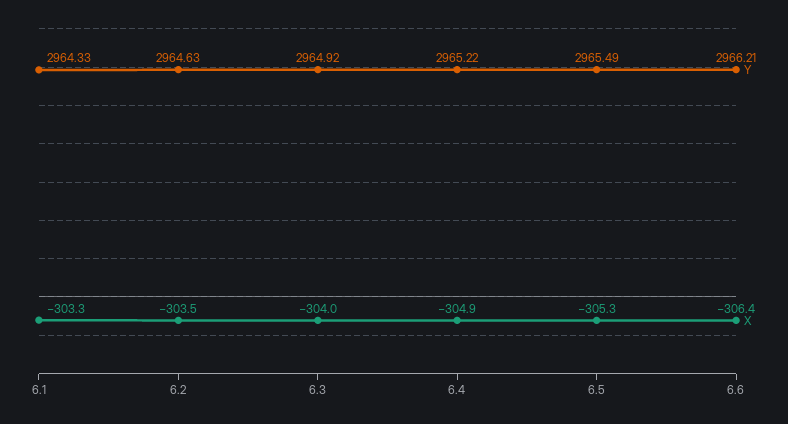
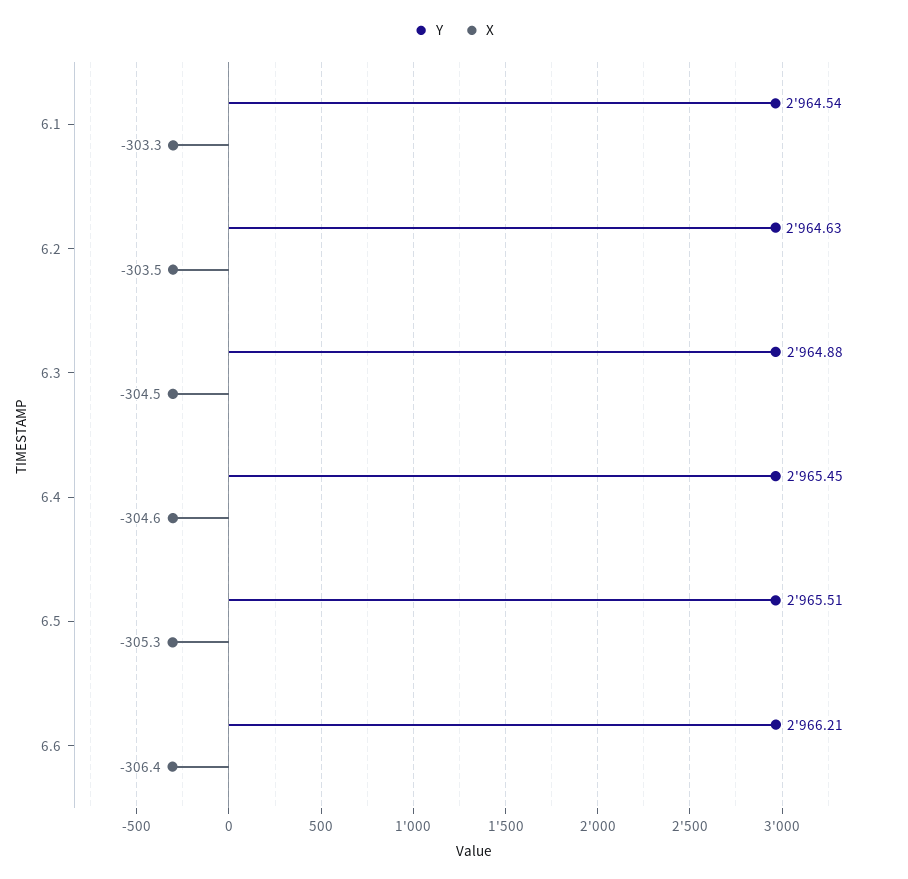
  {
    "Y": {
-     "6.1": 2964.33,
+     "6.1": 2964.54,
      "6.2": 2964.63,
-     "6.3": 2964.92,
+     "6.3": 2964.88,
-     "6.4": 2965.22,
+     "6.4": 2965.45,
-     "6.5": 2965.49,
+     "6.5": 2965.51,
      "6.6": 2966.21
    },
    "X": {
      "6.1": -303.3,
      "6.2": -303.5,
-     "6.3": -304,
+     "6.3": -304.5,
-     "6.4": -304.9,
+     "6.4": -304.6,
      "6.5": -305.3,
      "6.6": -306.4
    }
  }

